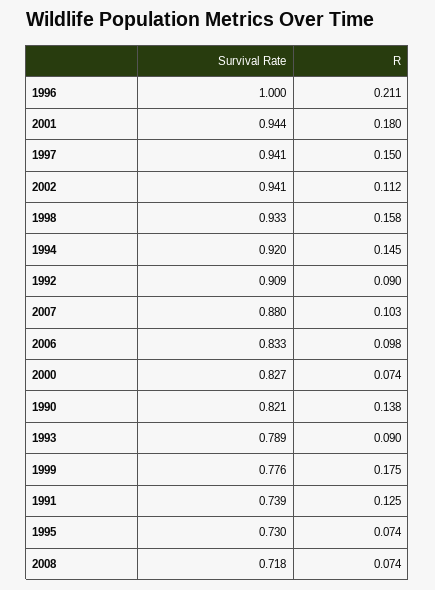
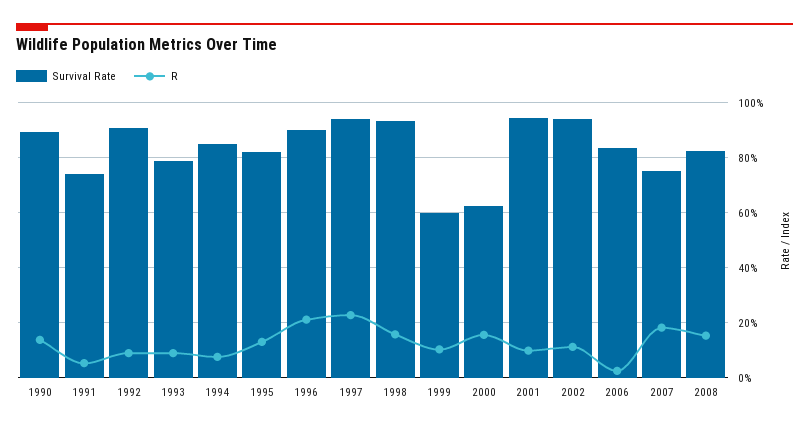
  {
    "Survival Rate": {
-     "1996": 1,
+     "1996": 0.9,
      "2001": 0.944,
      "1997": 0.941,
      "2002": 0.941,
      "1998": 0.933,
-     "1994": 0.92,
+     "1994": 0.85,
      "1992": 0.909,
-     "2007": 0.88,
+     "2007": 0.75,
      "2006": 0.833,
-     "2000": 0.827,
+     "2000": 0.625,
-     "1990": 0.821,
+     "1990": 0.9,
      "1993": 0.789,
-     "1999": 0.776,
+     "1999": 0.6,
      "1991": 0.739,
-     "1995": 0.73,
+     "1995": 0.825,
-     "2008": 0.718
+     "2008": 0.825
    },
    "R": {
      "1996": 0.211,
-     "2001": 0.18,
+     "2001": 0.1,
-     "1997": 0.15,
+     "1997": 0.225,
      "2002": 0.112,
      "1998": 0.158,
-     "1994": 0.145,
+     "1994": 0.075,
      "1992": 0.09,
-     "2007": 0.103,
+     "2007": 0.175,
-     "2006": 0.098,
+     "2006": 0.025,
-     "2000": 0.074,
+     "2000": 0.15,
      "1990": 0.138,
      "1993": 0.09,
-     "1999": 0.175,
+     "1999": 0.1,
-     "1991": 0.125,
+     "1991": 0.05,
-     "1995": 0.074,
+     "1995": 0.125,
-     "2008": 0.074
+     "2008": 0.15
    }
  }

